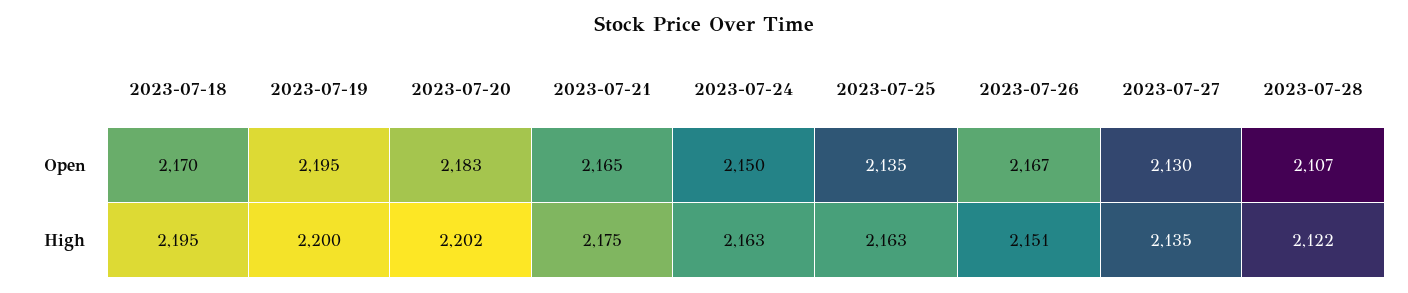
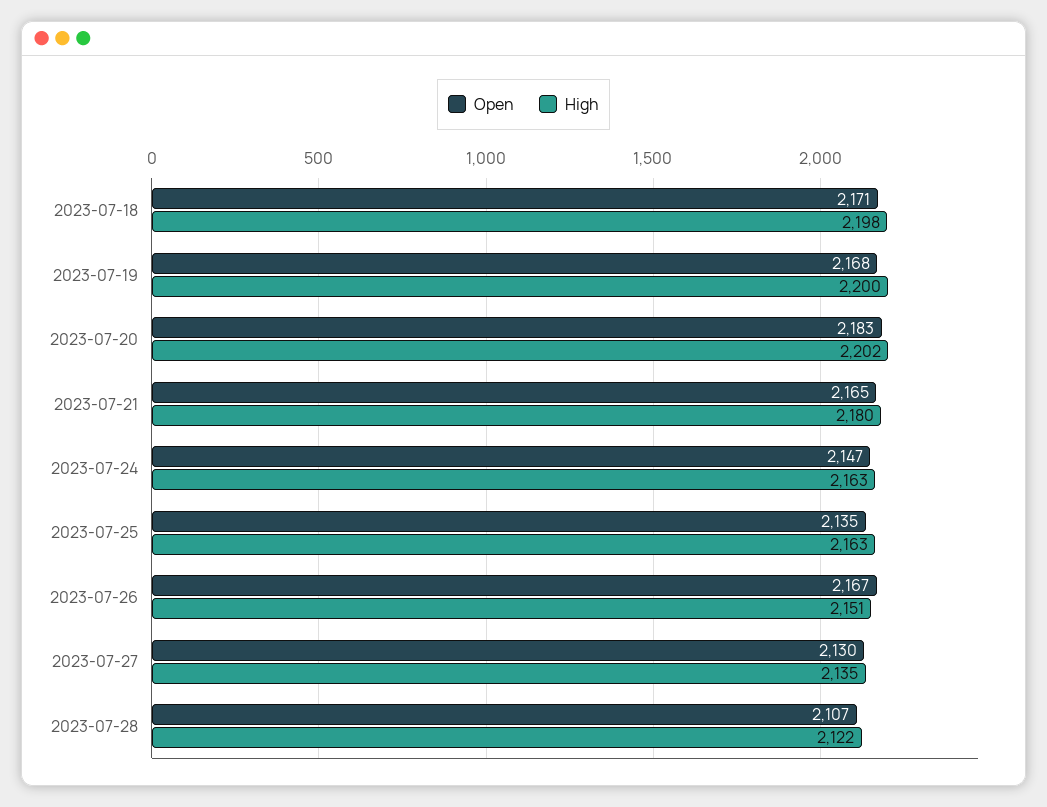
  {
    "Open": {
-     "2023-07-18": 2170,
+     "2023-07-18": 2171,
-     "2023-07-19": 2195,
+     "2023-07-19": 2168,
      "2023-07-20": 2183,
      "2023-07-21": 2165,
-     "2023-07-24": 2150,
+     "2023-07-24": 2147,
      "2023-07-25": 2135,
      "2023-07-26": 2167,
      "2023-07-27": 2130,
      "2023-07-28": 2107
    },
    "High": {
-     "2023-07-18": 2195,
+     "2023-07-18": 2198,
      "2023-07-19": 2200,
      "2023-07-20": 2202,
-     "2023-07-21": 2175,
+     "2023-07-21": 2180,
      "2023-07-24": 2163,
      "2023-07-25": 2163,
      "2023-07-26": 2151,
      "2023-07-27": 2135,
      "2023-07-28": 2122
    }
  }

